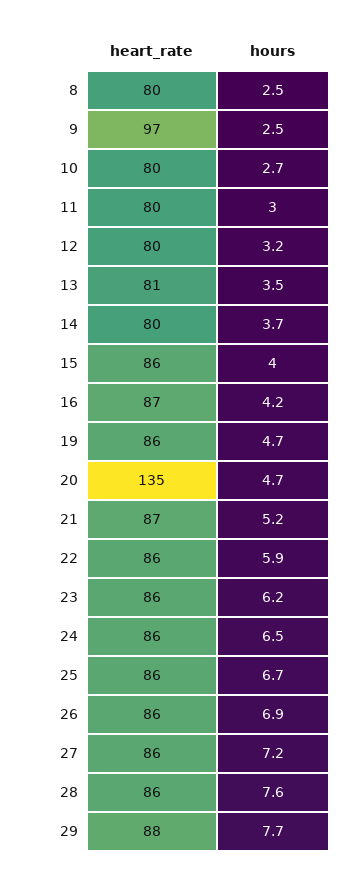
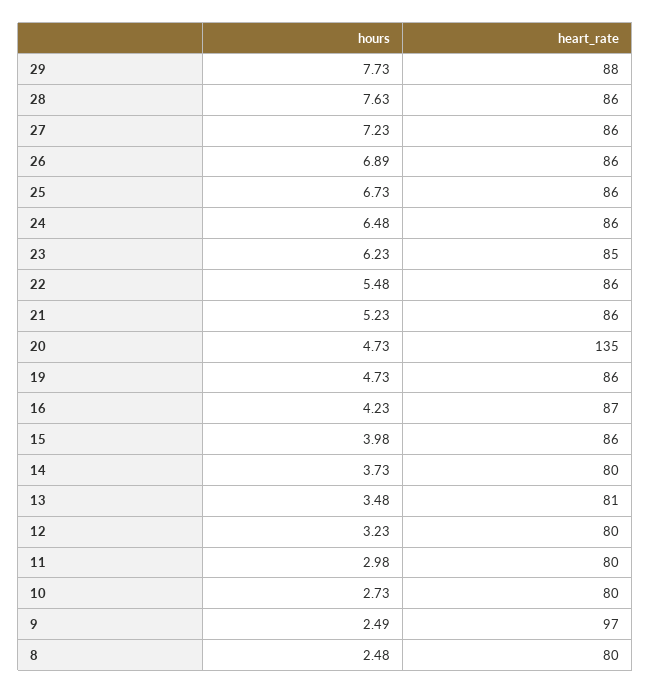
  {
    "heart_rate": {
      "8": 80,
      "9": 97,
      "10": 80,
      "11": 80,
      "12": 80,
      "13": 81,
      "14": 80,
      "15": 86,
      "16": 87,
      "19": 86,
      "20": 135,
-     "21": 87,
+     "21": 86,
      "22": 86,
-     "23": 86,
+     "23": 85,
      "24": 86,
      "25": 86,
      "26": 86,
      "27": 86,
      "28": 86,
      "29": 88
    },
    "hours": {
      "8": 2.48,
      "9": 2.49,
      "10": 2.73,
      "11": 2.98,
      "12": 3.23,
      "13": 3.48,
      "14": 3.73,
      "15": 3.98,
      "16": 4.23,
      "19": 4.73,
      "20": 4.73,
      "21": 5.23,
-     "22": 5.9,
+     "22": 5.48,
      "23": 6.23,
      "24": 6.48,
      "25": 6.73,
      "26": 6.89,
      "27": 7.23,
      "28": 7.63,
      "29": 7.73
    }
  }

